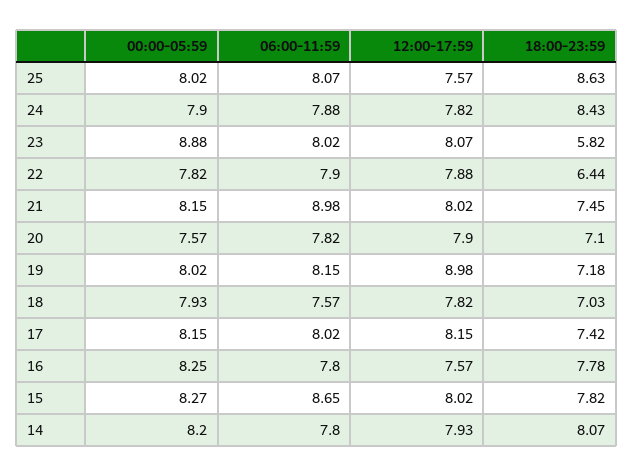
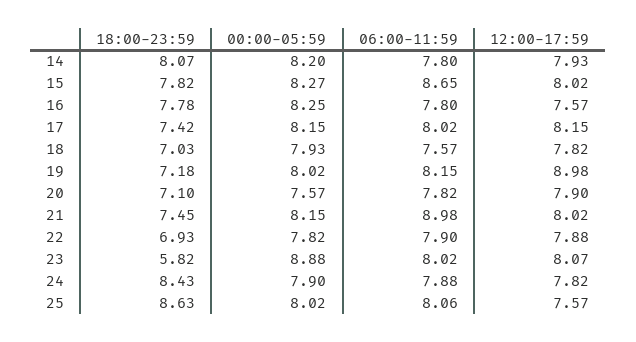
  {
    "00:00-05:59": {
      "25": 8.02,
      "24": 7.9,
      "23": 8.88,
      "22": 7.82,
      "21": 8.15,
      "20": 7.57,
      "19": 8.02,
      "18": 7.93,
      "17": 8.15,
      "16": 8.25,
      "15": 8.27,
      "14": 8.2
    },
    "06:00-11:59": {
-     "25": 8.07,
+     "25": 8.06,
      "24": 7.88,
      "23": 8.02,
      "22": 7.9,
      "21": 8.98,
      "20": 7.82,
      "19": 8.15,
      "18": 7.57,
      "17": 8.02,
      "16": 7.8,
      "15": 8.65,
      "14": 7.8
    },
    "12:00-17:59": {
      "25": 7.57,
      "24": 7.82,
      "23": 8.07,
      "22": 7.88,
      "21": 8.02,
      "20": 7.9,
      "19": 8.98,
      "18": 7.82,
      "17": 8.15,
      "16": 7.57,
      "15": 8.02,
      "14": 7.93
    },
    "18:00-23:59": {
      "25": 8.63,
      "24": 8.43,
      "23": 5.82,
-     "22": 6.44,
+     "22": 6.93,
      "21": 7.45,
      "20": 7.1,
      "19": 7.18,
      "18": 7.03,
      "17": 7.42,
      "16": 7.78,
      "15": 7.82,
      "14": 8.07
    }
  }

